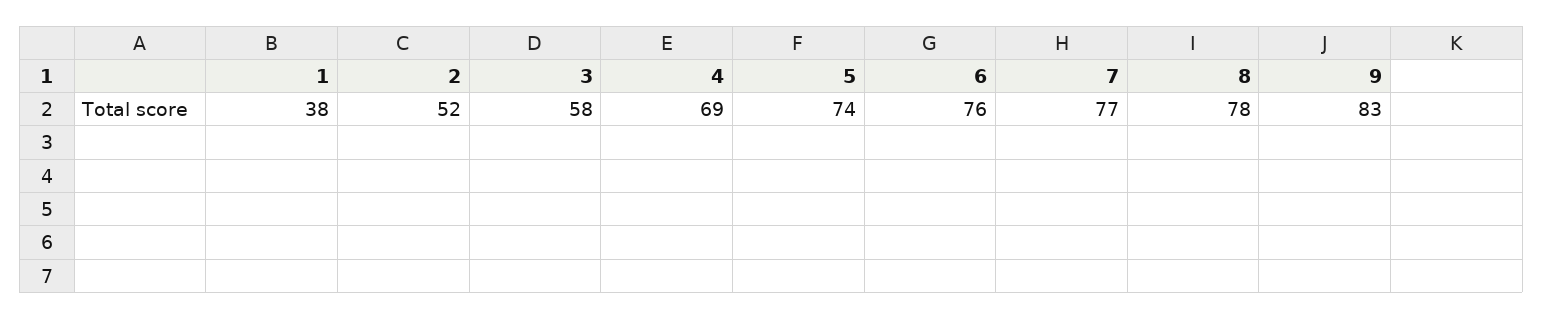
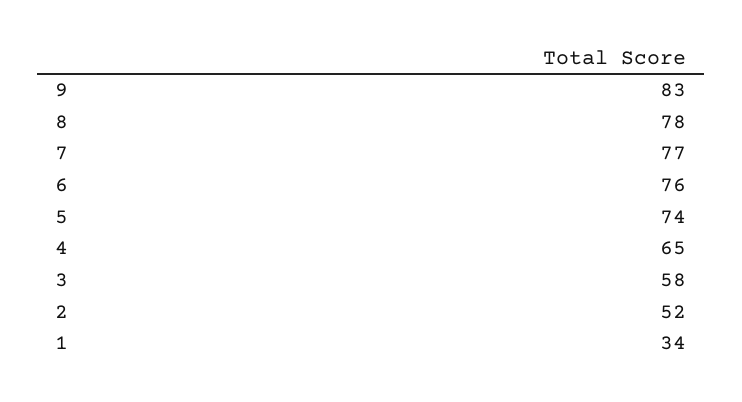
  {
-   "1": 38,
+   "1": 34,
    "2": 52,
    "3": 58,
-   "4": 69,
+   "4": 65,
    "5": 74,
    "6": 76,
    "7": 77,
    "8": 78,
    "9": 83
  }

